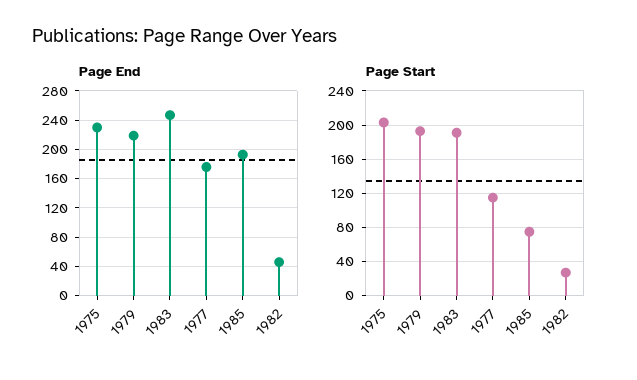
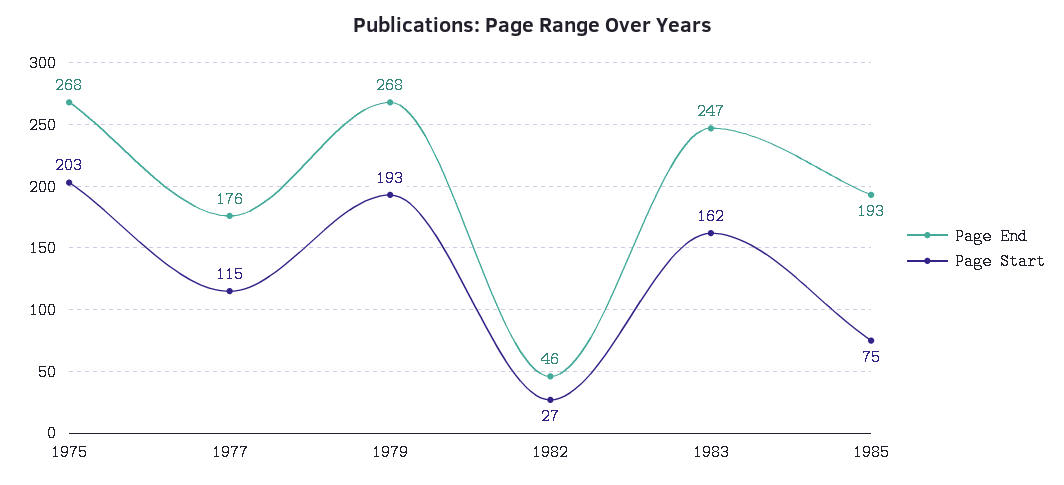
  {
    "Page End": {
-     "1975": 230,
+     "1975": 268,
-     "1979": 220,
+     "1979": 268,
      "1983": 247,
      "1977": 176,
      "1985": 193,
      "1982": 46
    },
    "Page Start": {
      "1975": 203,
      "1979": 193,
-     "1983": 190,
+     "1983": 162,
      "1977": 115,
      "1985": 75,
      "1982": 27
    }
  }

